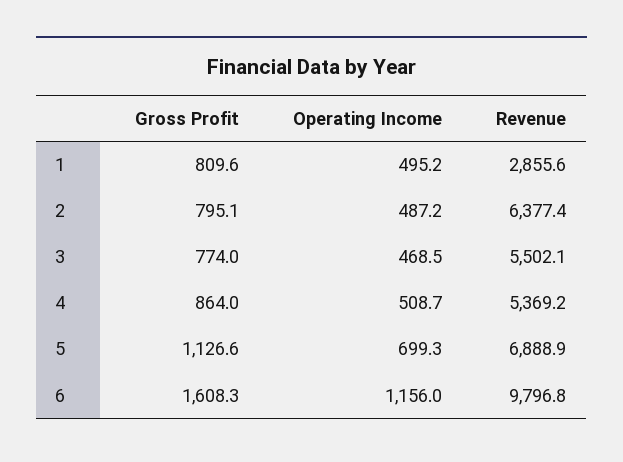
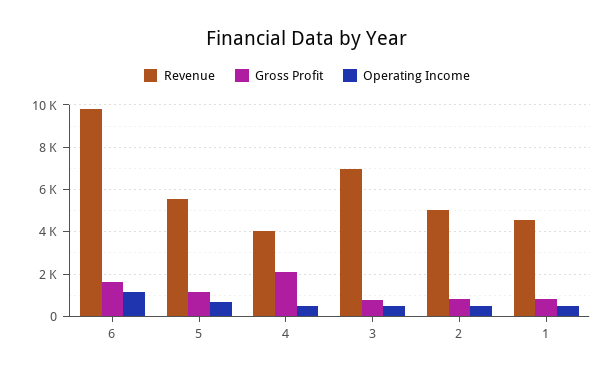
  {
    "Gross Profit": {
      "1": 809.6,
      "2": 795.1,
      "3": 774,
-     "4": 864,
+     "4": 2000,
      "5": 1126.6,
      "6": 1608.3
    },
    "Operating Income": {
      "1": 495.2,
      "2": 487.2,
      "3": 468.5,
      "4": 508.7,
      "5": 699.3,
      "6": 1156
    },
    "Revenue": {
-     "1": 2855.6,
+     "1": 4500,
-     "2": 6377.4,
+     "2": 5000,
-     "3": 5502.1,
+     "3": 7000,
-     "4": 5369.2,
+     "4": 4000,
-     "5": 6888.9,
+     "5": 5500,
      "6": 9796.8
    }
  }

